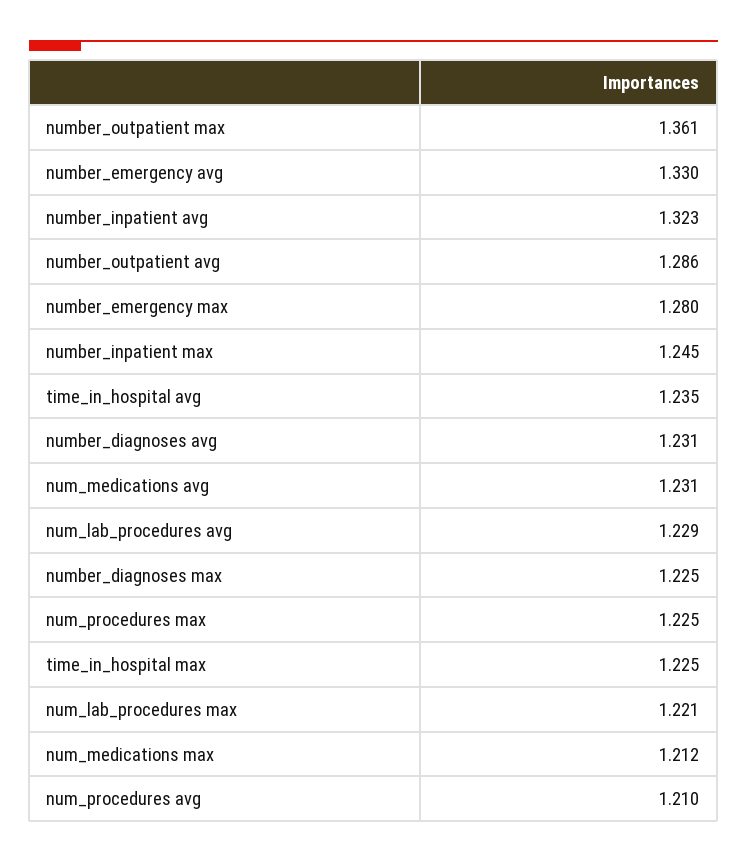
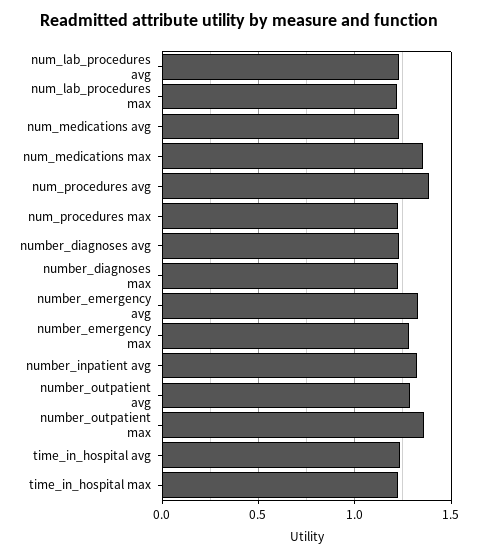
  {
    "number_outpatient max": 1.361,
    "number_emergency avg": 1.33,
    "number_inpatient avg": 1.323,
    "number_outpatient avg": 1.286,
    "number_emergency max": 1.28,
-   "number_inpatient max": 1.245,
    "time_in_hospital avg": 1.235,
    "number_diagnoses avg": 1.231,
    "num_medications avg": 1.231,
    "num_lab_procedures avg": 1.229,
    "number_diagnoses max": 1.225,
    "num_procedures max": 1.225,
    "time_in_hospital max": 1.225,
    "num_lab_procedures max": 1.221,
-   "num_medications max": 1.212,
+   "num_medications max": 1.35,
-   "num_procedures avg": 1.21
+   "num_procedures avg": 1.4
  }

